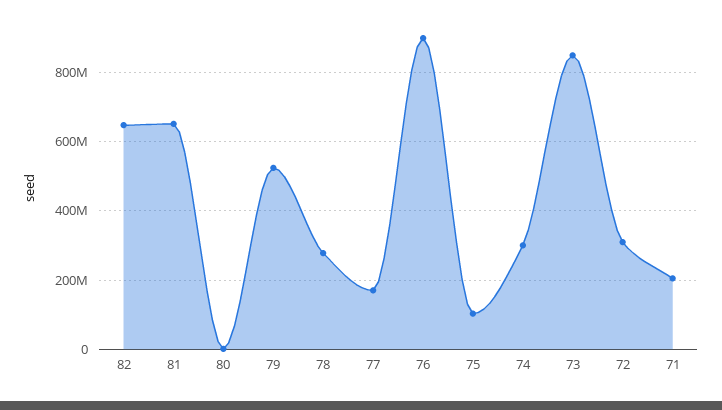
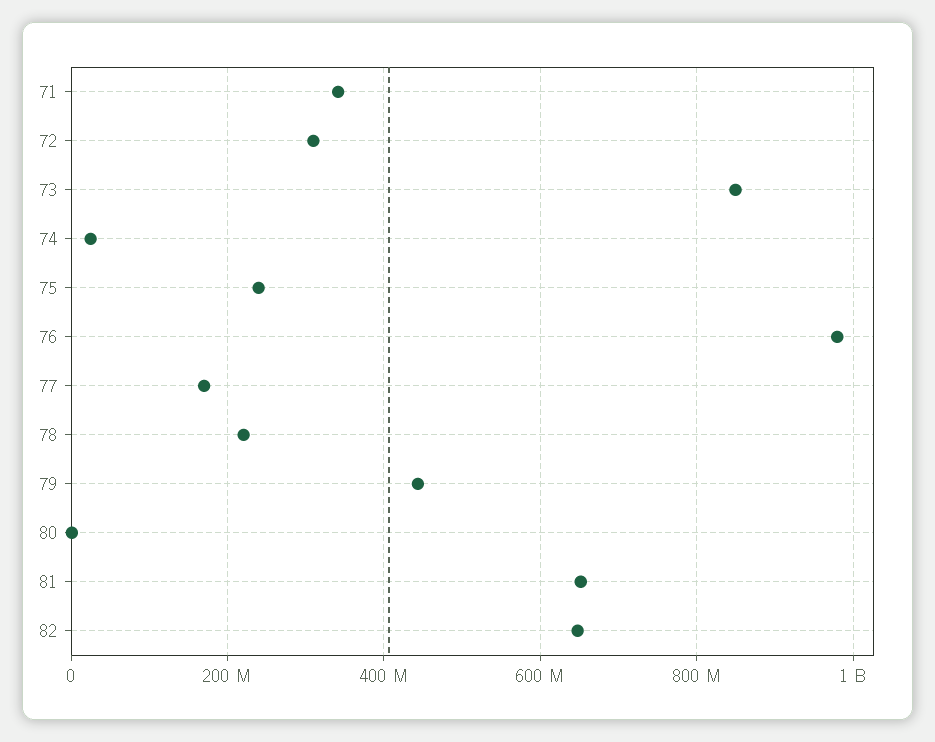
  {
    "82": 640000000,
    "81": 660000000,
    "80": 0,
-   "79": 520000000,
+   "79": 440000000,
-   "78": 280000000,
+   "78": 220000000,
    "77": 180000000,
-   "76": 900000000,
+   "76": 980000000,
-   "75": 100000000,
+   "75": 240000000,
-   "74": 300000000,
+   "74": 20000000,
    "73": 840000000,
    "72": 300000000,
-   "71": 200000000
+   "71": 340000000
  }

